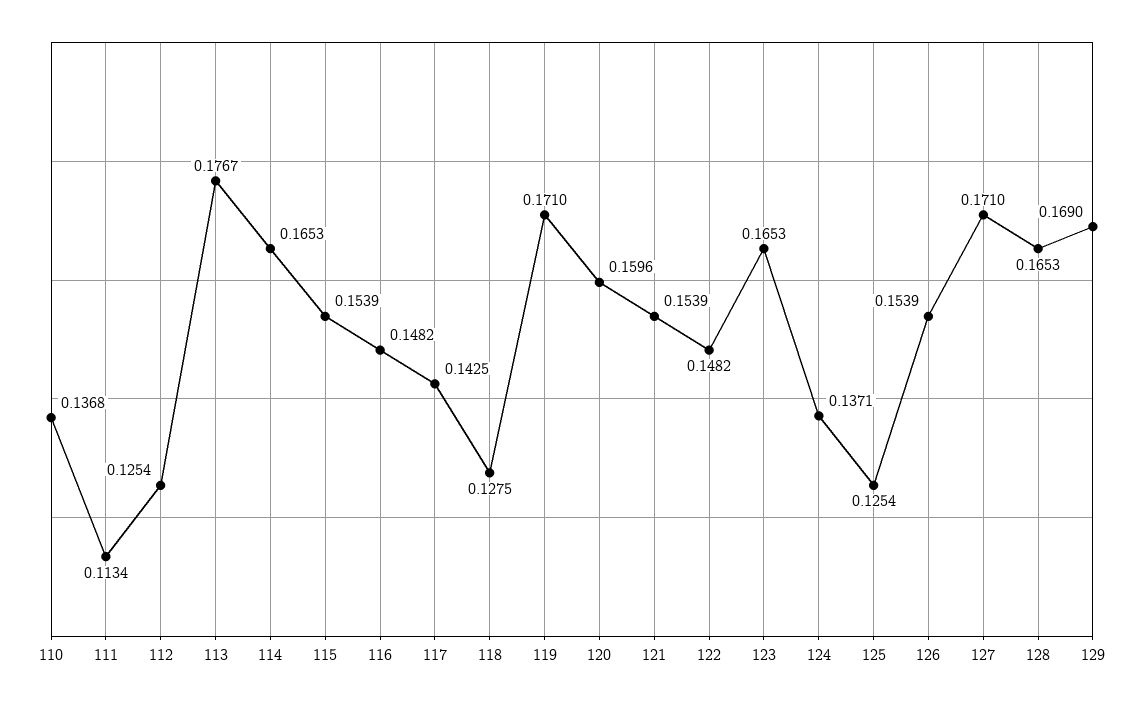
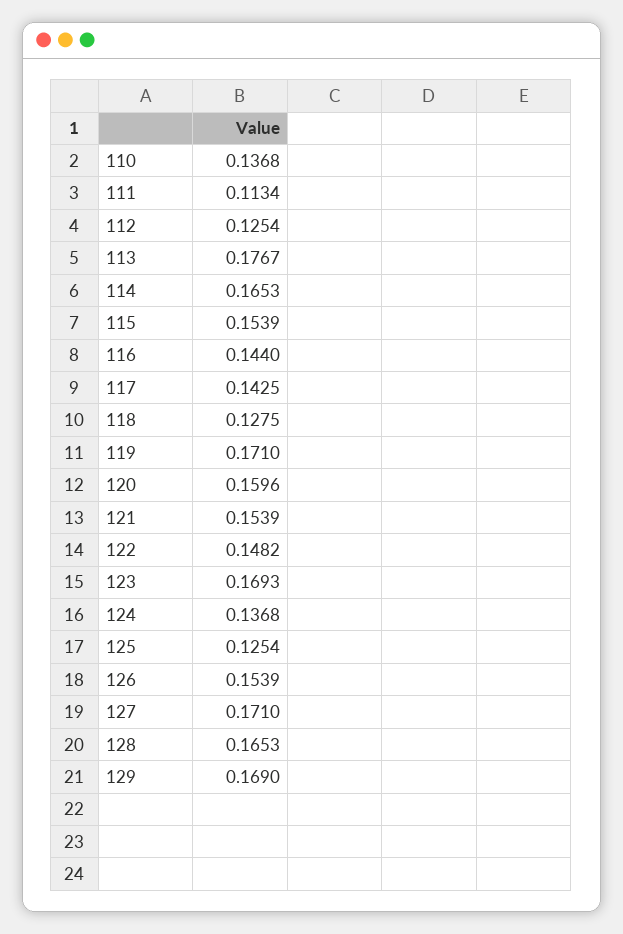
  {
    "110": 0.1368,
    "111": 0.1134,
    "112": 0.1254,
    "113": 0.1767,
    "114": 0.1653,
    "115": 0.1539,
-   "116": 0.1482,
+   "116": 0.144,
    "117": 0.1425,
    "118": 0.1275,
    "119": 0.171,
    "120": 0.1596,
    "121": 0.1539,
    "122": 0.1482,
-   "123": 0.1653,
+   "123": 0.1693,
-   "124": 0.1371,
+   "124": 0.1368,
    "125": 0.1254,
    "126": 0.1539,
    "127": 0.171,
    "128": 0.1653,
    "129": 0.169
  }

